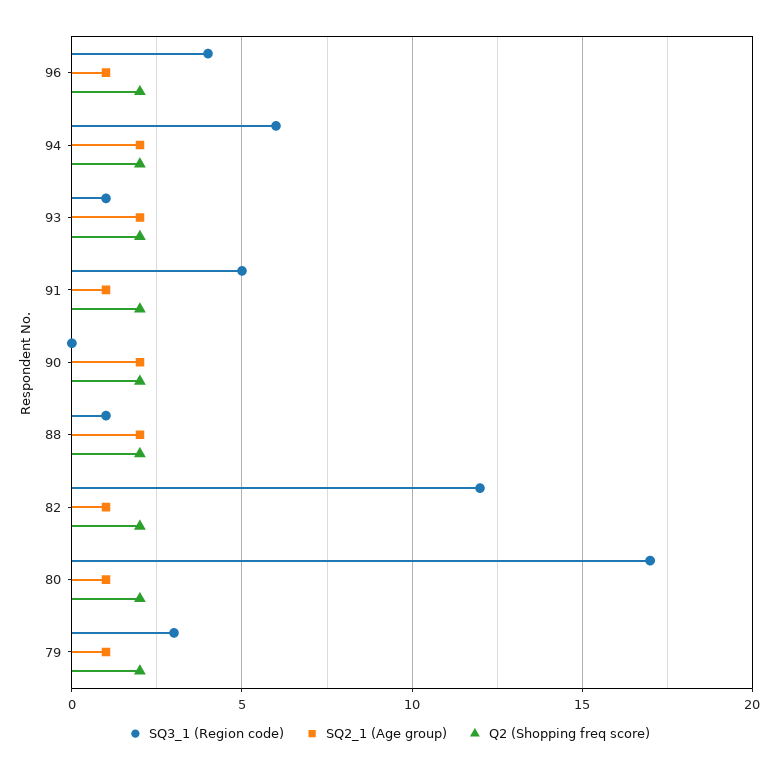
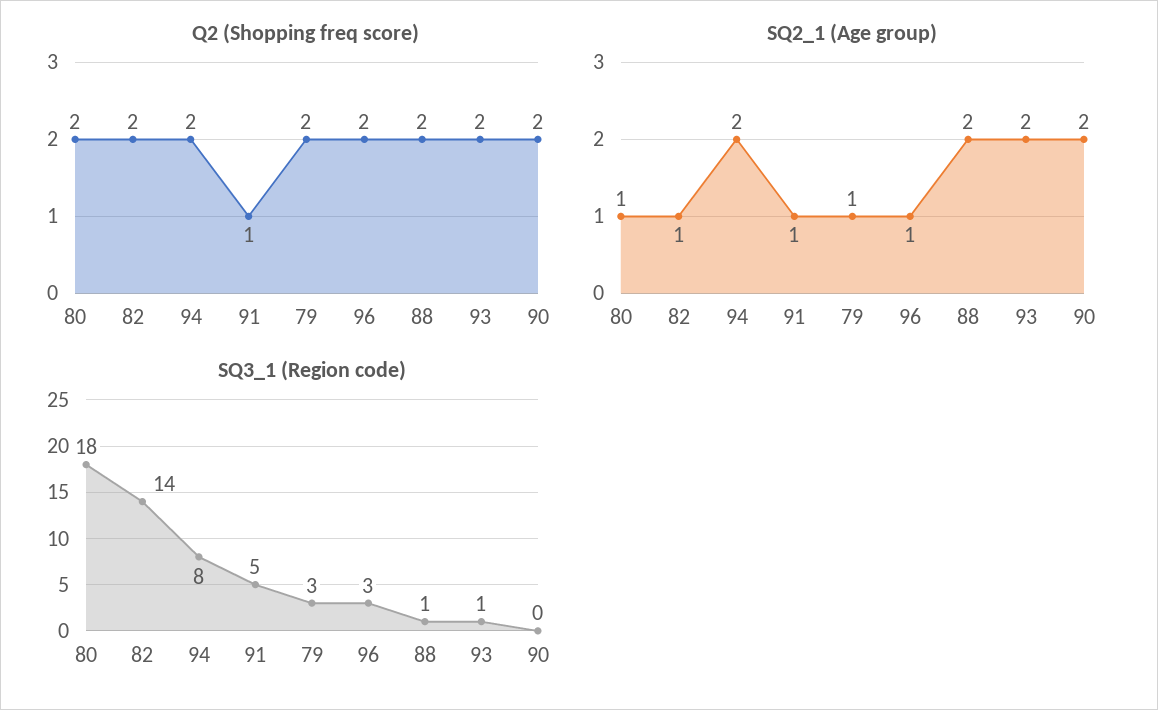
  {
    "SQ3_1 (Region code)": {
-     "96": 4,
+     "96": 3,
-     "94": 6,
+     "94": 8,
      "93": 1,
      "91": 5,
      "90": 0,
      "88": 1,
-     "82": 12,
+     "82": 14,
-     "80": 17,
+     "80": 18,
      "79": 3
    },
    "SQ2_1 (Age group)": {
      "96": 1,
      "94": 2,
      "93": 2,
      "91": 1,
      "90": 2,
      "88": 2,
      "82": 1,
      "80": 1,
      "79": 1
    },
    "Q2 (Shopping freq score)": {
      "96": 2,
      "94": 2,
      "93": 2,
-     "91": 2,
+     "91": 1,
      "90": 2,
      "88": 2,
      "82": 2,
      "80": 2,
      "79": 2
    }
  }

